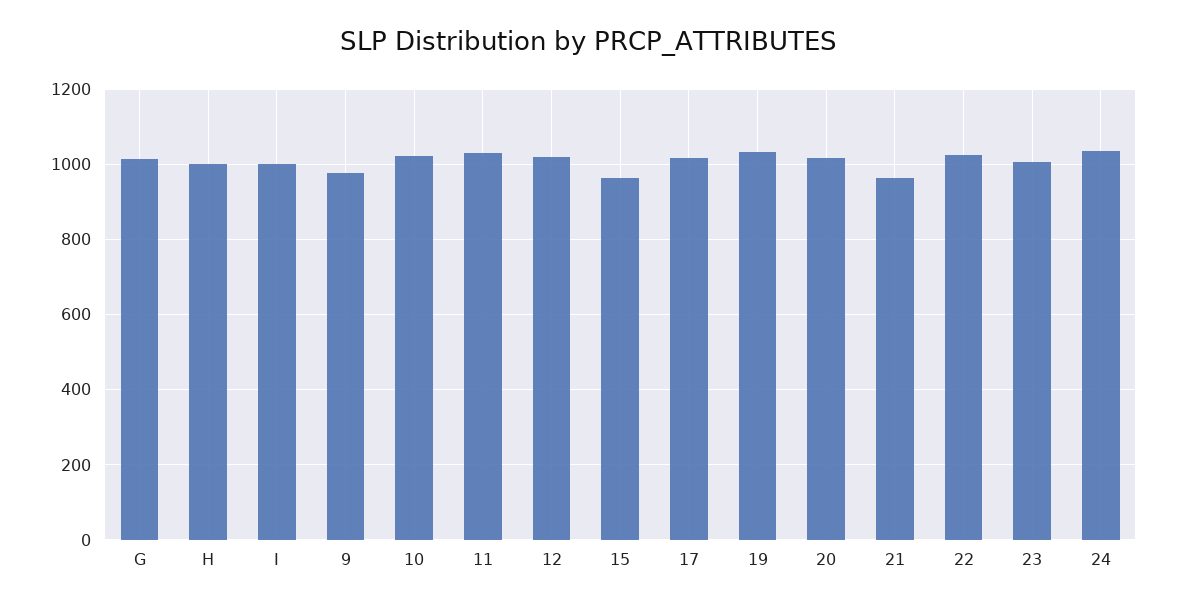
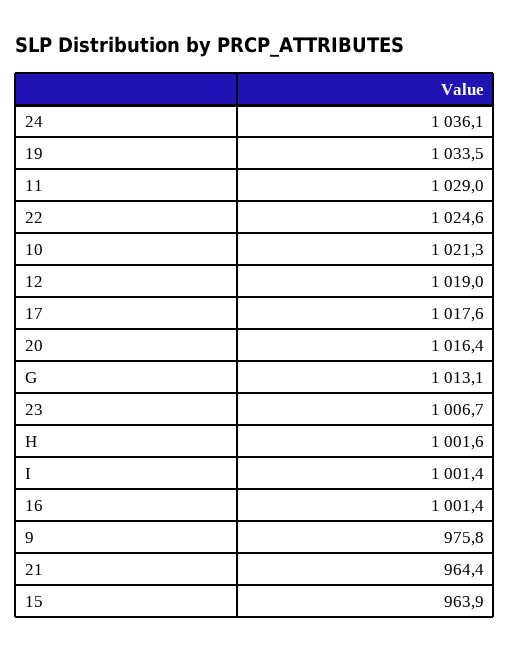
  {
    "G": 1013.1,
    "H": 1001.6,
    "I": 1001.4,
    "9": 975.8,
    "10": 1021.3,
    "11": 1029,
    "12": 1019,
    "15": 963.9,
    "17": 1017.6,
    "19": 1033.5,
    "20": 1016.4,
    "21": 964.4,
    "22": 1024.6,
    "23": 1006.7,
-   "24": 1036.1
+   "24": 1036.1,
+   "16": 1001.4
  }

